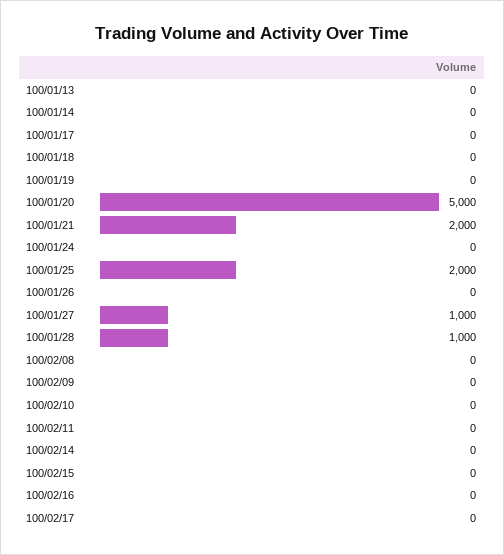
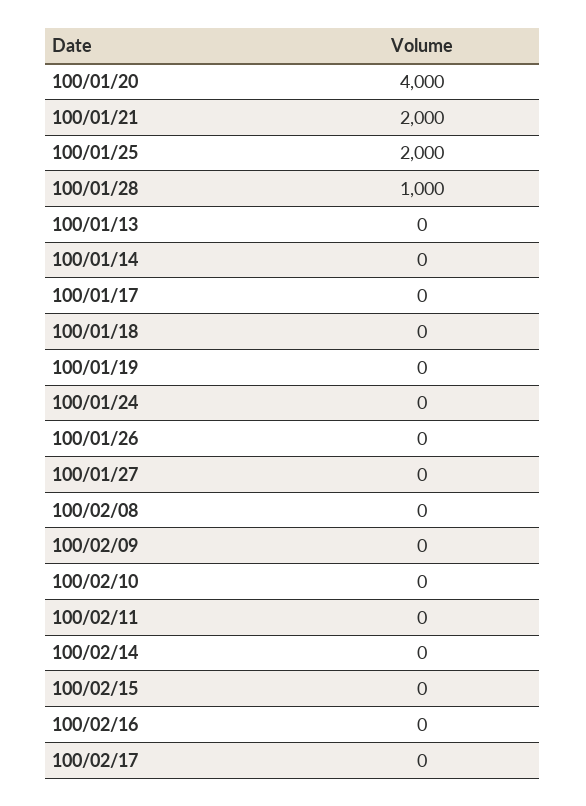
  {
    "100/01/13": 0,
    "100/01/14": 0,
    "100/01/17": 0,
    "100/01/18": 0,
    "100/01/19": 0,
-   "100/01/20": 5000,
+   "100/01/20": 4000,
    "100/01/21": 2000,
    "100/01/24": 0,
    "100/01/25": 2000,
    "100/01/26": 0,
-   "100/01/27": 1000,
+   "100/01/27": 0,
    "100/01/28": 1000,
    "100/02/08": 0,
    "100/02/09": 0,
    "100/02/10": 0,
    "100/02/11": 0,
    "100/02/14": 0,
    "100/02/15": 0,
    "100/02/16": 0,
    "100/02/17": 0
  }

